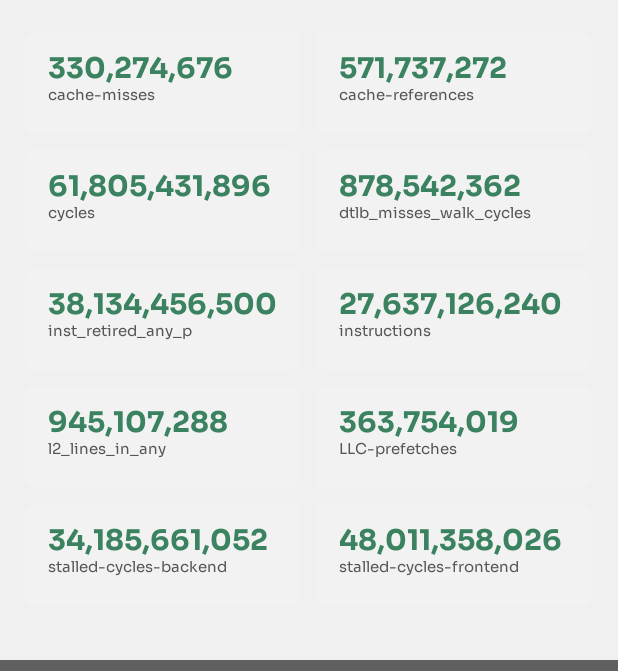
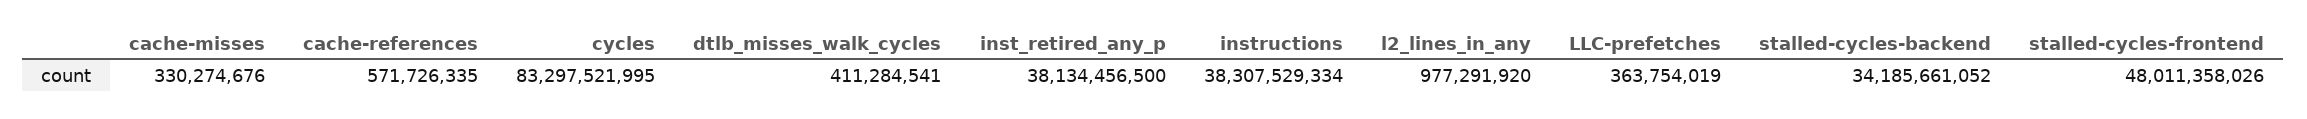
  {
    "cache-misses": 330274676,
-   "cache-references": 571737272,
+   "cache-references": 571726335,
-   "cycles": 61805431896,
+   "cycles": 83297521995,
-   "dtlb_misses_walk_cycles": 878542362,
+   "dtlb_misses_walk_cycles": 411284541,
    "inst_retired_any_p": 38134456500,
-   "instructions": 27637126240,
+   "instructions": 38307529334,
-   "l2_lines_in_any": 945107288,
+   "l2_lines_in_any": 977291920,
    "LLC-prefetches": 363754019,
    "stalled-cycles-backend": 34185661052,
    "stalled-cycles-frontend": 48011358026
  }

